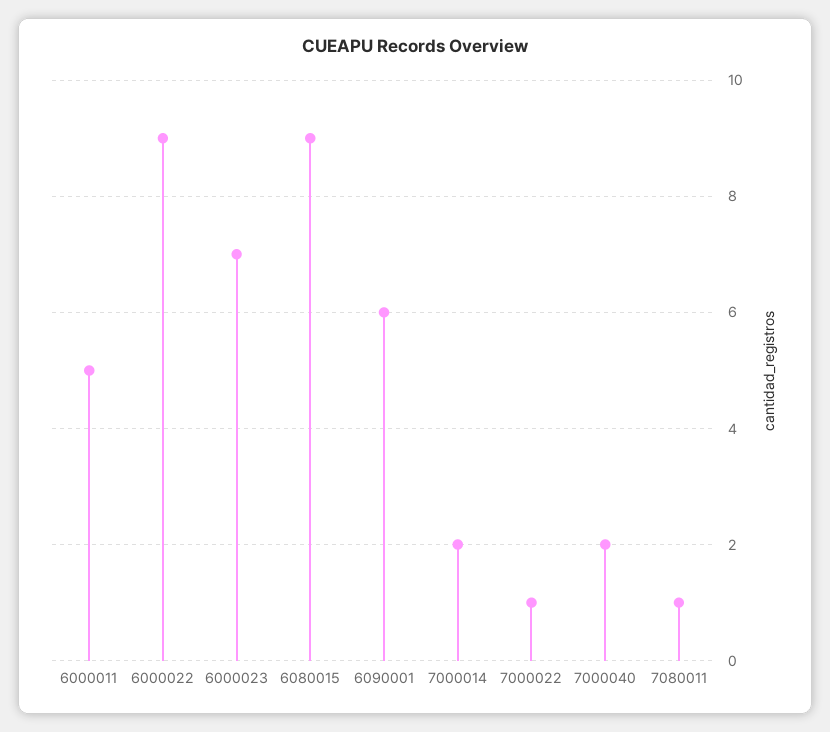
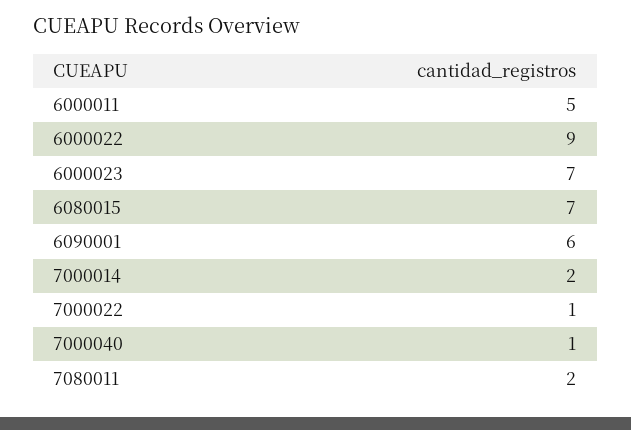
  {
    "6000011": 5,
    "6000022": 9,
    "6000023": 7,
-   "6080015": 9,
+   "6080015": 7,
    "6090001": 6,
    "7000014": 2,
    "7000022": 1,
-   "7000040": 2,
+   "7000040": 1,
-   "7080011": 1
+   "7080011": 2
  }

